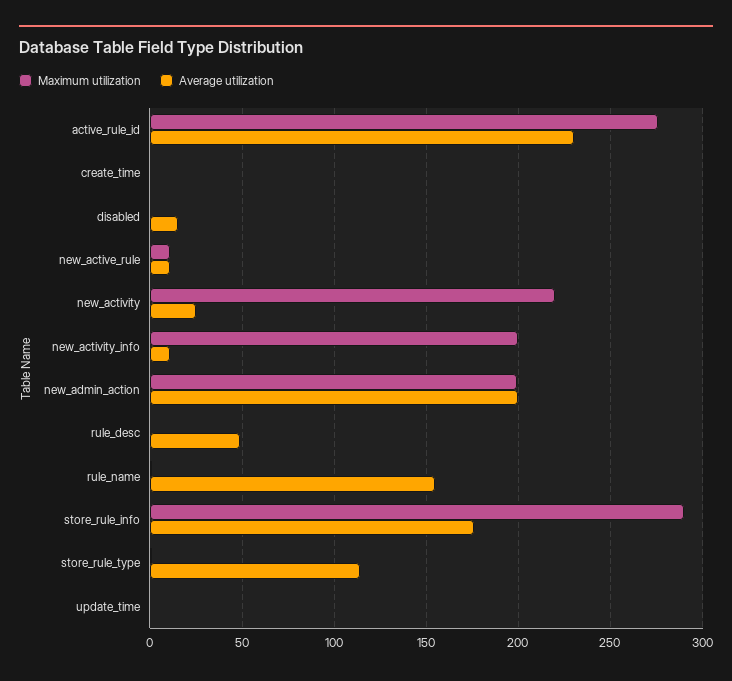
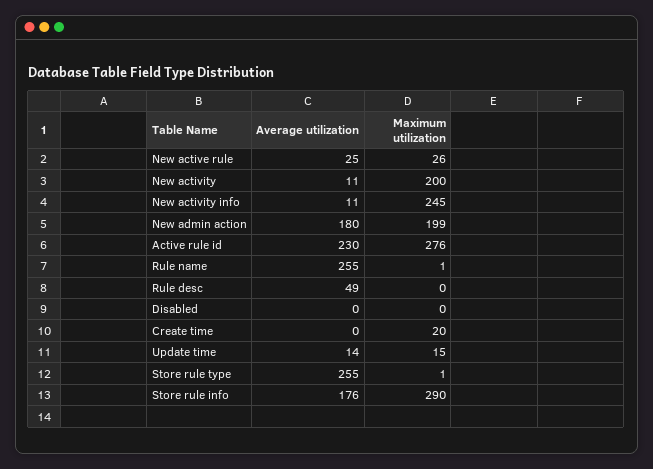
  {
    "Maximum utilization": {
      "active_rule_id": 276,
-     "create_time": 0,
+     "create_time": 20,
      "disabled": 0,
-     "new_active_rule": 10,
+     "new_active_rule": 26,
-     "new_activity": 220,
+     "new_activity": 200,
-     "new_activity_info": 200,
+     "new_activity_info": 245,
      "new_admin_action": 199,
      "rule_desc": 0,
      "rule_name": 1,
      "store_rule_info": 290,
      "store_rule_type": 1,
-     "update_time": 0
+     "update_time": 15
    },
    "Average utilization": {
      "active_rule_id": 230,
      "create_time": 0,
-     "disabled": 15,
+     "disabled": 0,
-     "new_active_rule": 10,
+     "new_active_rule": 25,
-     "new_activity": 25,
+     "new_activity": 11,
      "new_activity_info": 11,
-     "new_admin_action": 200,
+     "new_admin_action": 180,
      "rule_desc": 49,
-     "rule_name": 155,
+     "rule_name": 255,
      "store_rule_info": 176,
-     "store_rule_type": 115,
+     "store_rule_type": 255,
-     "update_time": 0
+     "update_time": 14
    }
  }

